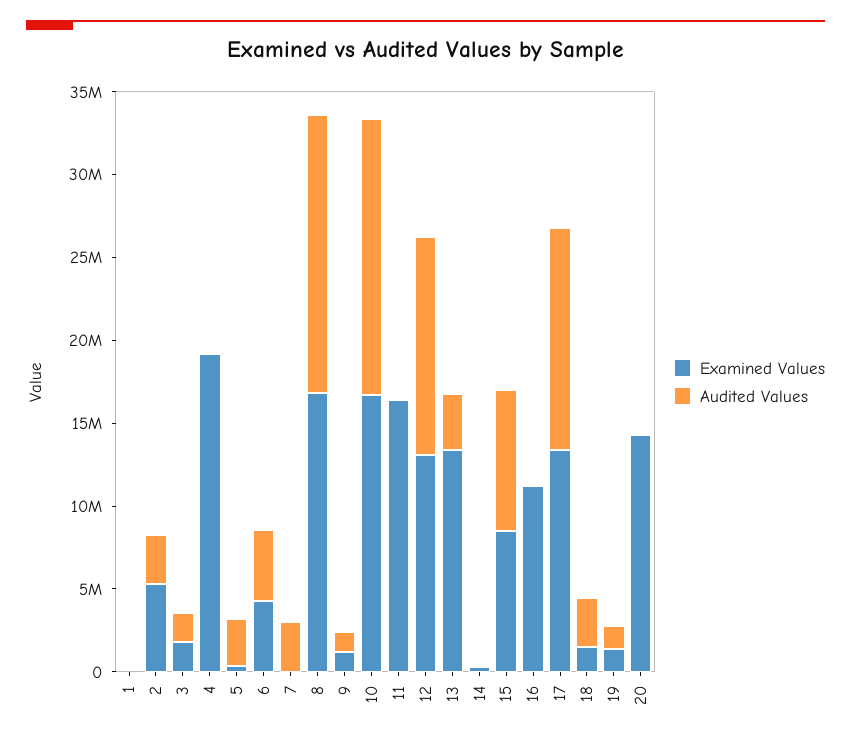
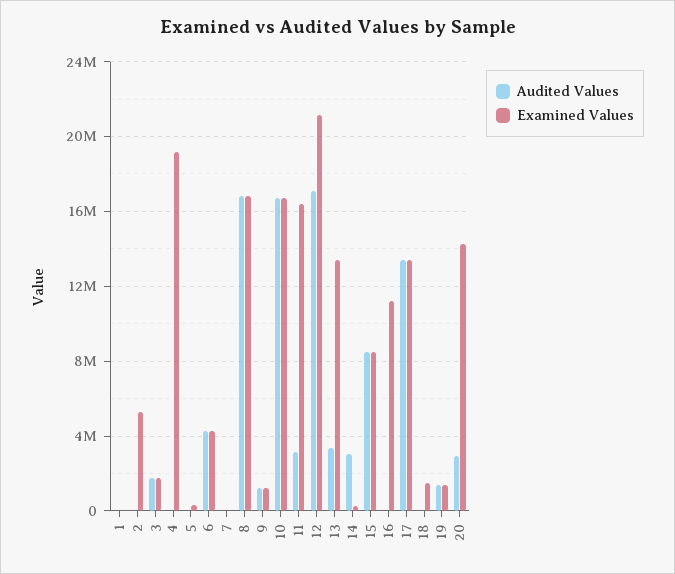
  {
    "Examined Values": {
      "1": 0,
      "2": 5500000,
      "3": 2000000,
      "4": 19000000,
      "5": 500000,
      "6": 4500000,
      "7": 0,
      "8": 17000000,
      "9": 1000000,
      "10": 16500000,
      "11": 16500000,
-     "12": 13000000,
+     "12": 21000000,
      "13": 13500000,
      "14": 500000,
      "15": 8500000,
      "16": 11000000,
      "17": 13500000,
      "18": 1500000,
      "19": 1500000,
      "20": 14500000
    },
    "Audited Values": {
      "1": 0,
-     "2": 3000000,
+     "2": 0,
      "3": 2000000,
      "4": 0,
-     "5": 3000000,
+     "5": 0,
      "6": 4500000,
-     "7": 3000000,
+     "7": 0,
      "8": 17000000,
      "9": 1000000,
      "10": 16500000,
-     "11": 0,
+     "11": 3000000,
-     "12": 13000000,
+     "12": 17000000,
      "13": 3500000,
-     "14": 0,
+     "14": 3000000,
      "15": 8500000,
      "16": 0,
      "17": 13500000,
-     "18": 3000000,
+     "18": 0,
      "19": 1500000,
-     "20": 0
+     "20": 3000000
    }
  }

